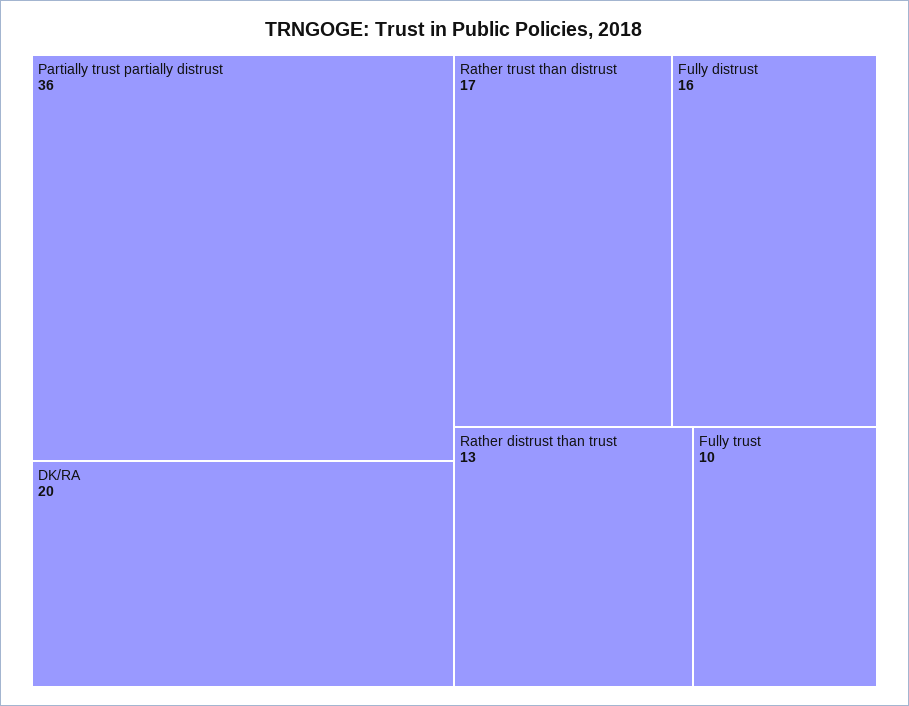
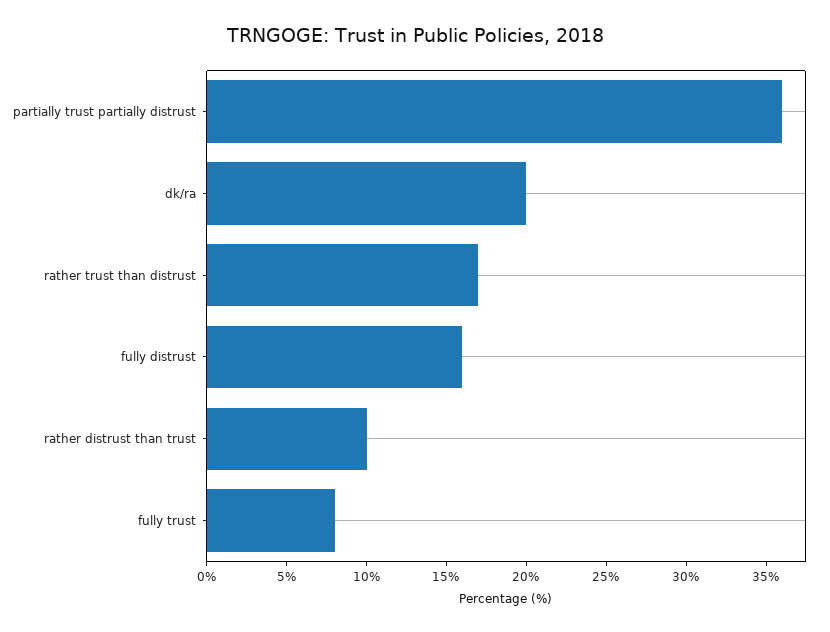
  {
    "Partially trust partially distrust": 36,
    "DK/RA": 20,
    "Rather trust than distrust": 17,
    "Fully distrust": 16,
-   "Rather distrust than trust": 13,
+   "Rather distrust than trust": 10,
-   "Fully trust": 10
+   "Fully trust": 8
  }

